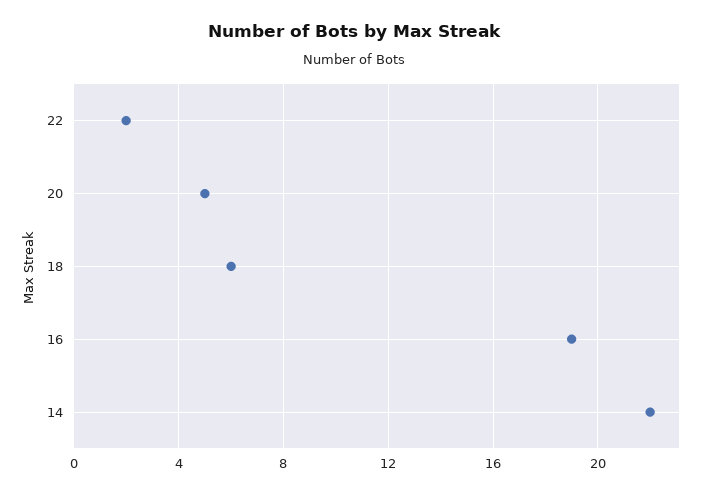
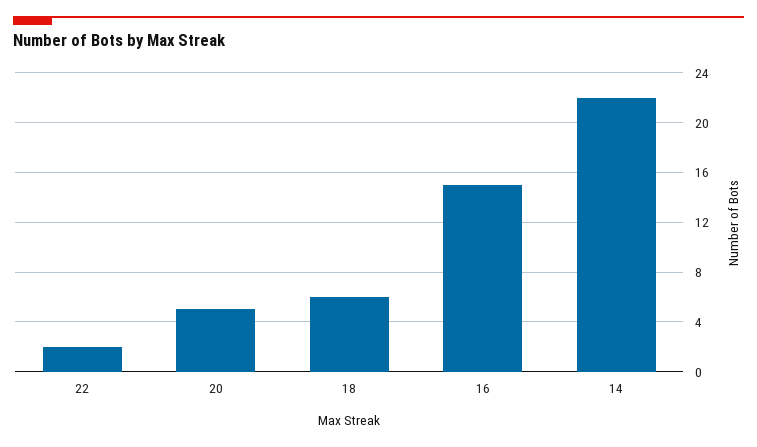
  {
    "22": 2,
    "20": 5,
    "18": 6,
-   "16": 19,
+   "16": 15,
    "14": 22
  }

